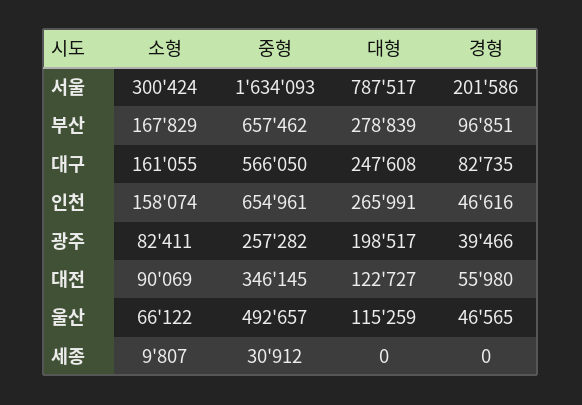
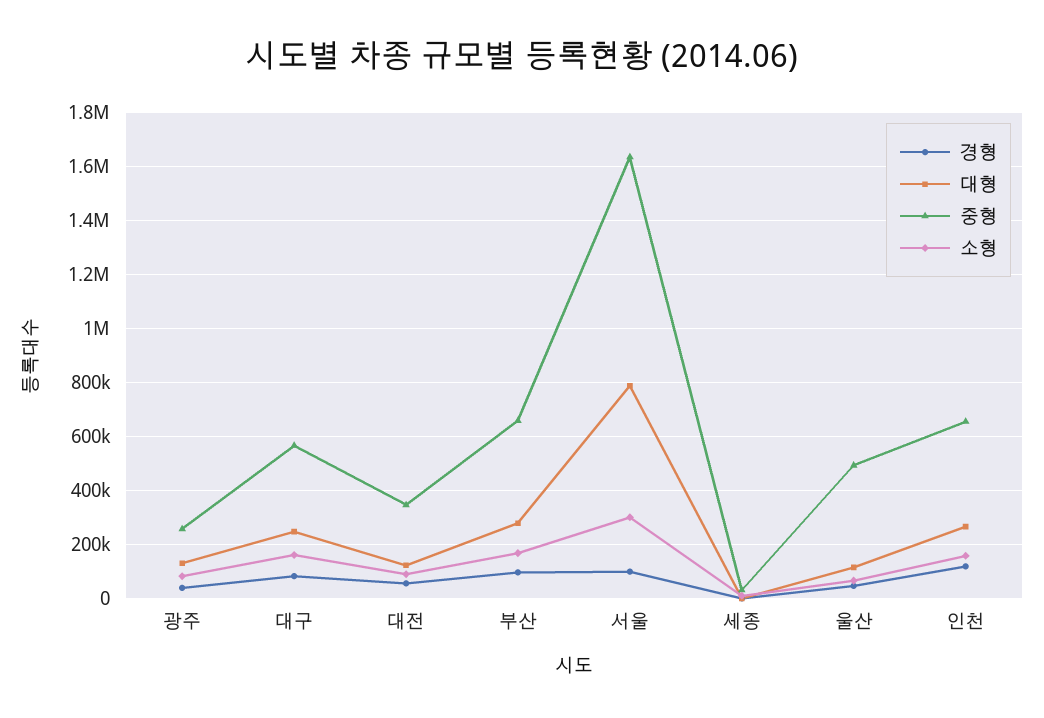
  {
    "소형": {
      "서울": 300424,
      "부산": 167829,
      "대구": 161055,
      "인천": 158074,
      "광주": 82411,
      "대전": 90069,
      "울산": 66122,
      "세종": 9807
    },
    "중형": {
      "서울": 1634093,
      "부산": 657462,
      "대구": 566050,
      "인천": 654961,
      "광주": 257282,
      "대전": 346145,
      "울산": 492657,
      "세종": 30912
    },
    "대형": {
      "서울": 787517,
      "부산": 278839,
      "대구": 247608,
      "인천": 265991,
-     "광주": 198517,
+     "광주": 125000,
      "대전": 122727,
      "울산": 115259,
      "세종": 0
    },
    "경형": {
-     "서울": 201586,
+     "서울": 100000,
      "부산": 96851,
      "대구": 82735,
-     "인천": 46616,
+     "인천": 125000,
      "광주": 39466,
      "대전": 55980,
      "울산": 46565,
      "세종": 0
    }
  }

